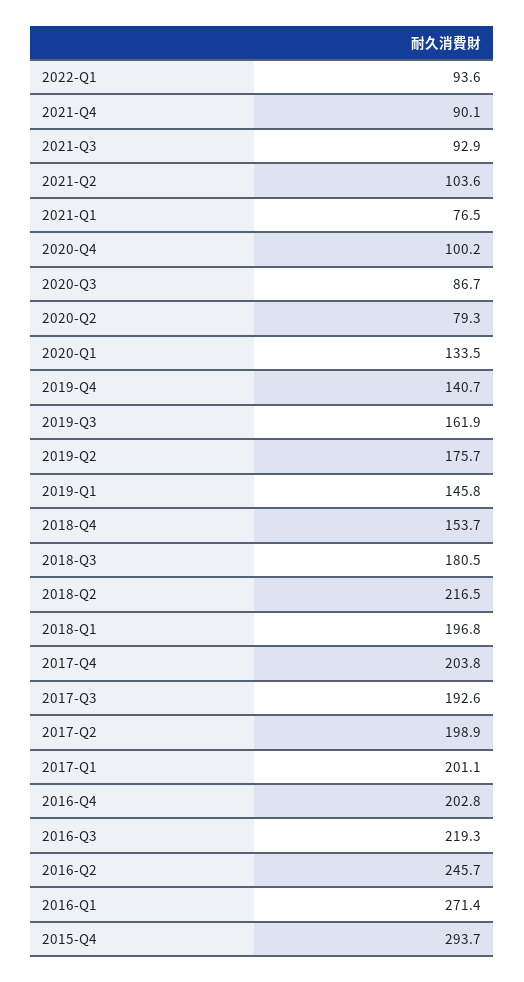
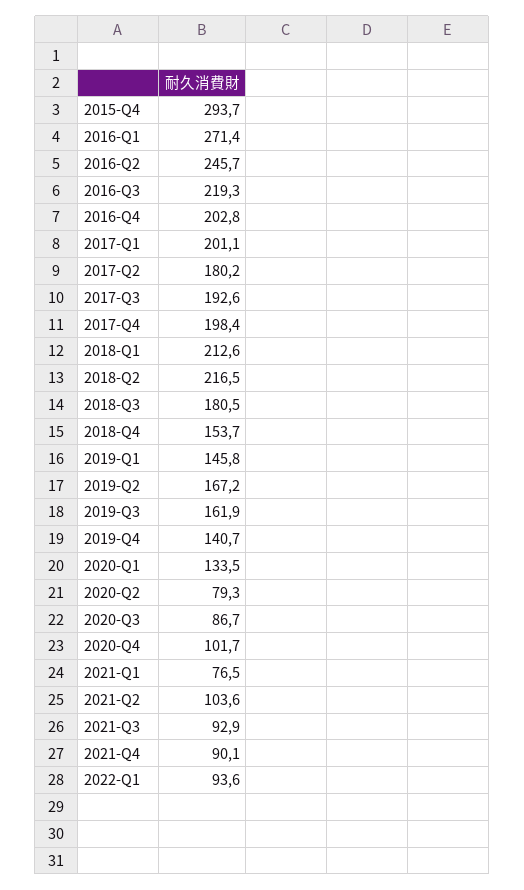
  {
    "2022-Q1": 93.6,
    "2021-Q4": 90.1,
    "2021-Q3": 92.9,
    "2021-Q2": 103.6,
    "2021-Q1": 76.5,
-   "2020-Q4": 100.2,
+   "2020-Q4": 101.7,
    "2020-Q3": 86.7,
    "2020-Q2": 79.3,
    "2020-Q1": 133.5,
    "2019-Q4": 140.7,
    "2019-Q3": 161.9,
-   "2019-Q2": 175.7,
+   "2019-Q2": 167.2,
    "2019-Q1": 145.8,
    "2018-Q4": 153.7,
    "2018-Q3": 180.5,
    "2018-Q2": 216.5,
-   "2018-Q1": 196.8,
+   "2018-Q1": 212.6,
-   "2017-Q4": 203.8,
+   "2017-Q4": 198.4,
    "2017-Q3": 192.6,
-   "2017-Q2": 198.9,
+   "2017-Q2": 180.2,
    "2017-Q1": 201.1,
    "2016-Q4": 202.8,
    "2016-Q3": 219.3,
    "2016-Q2": 245.7,
    "2016-Q1": 271.4,
    "2015-Q4": 293.7
  }

